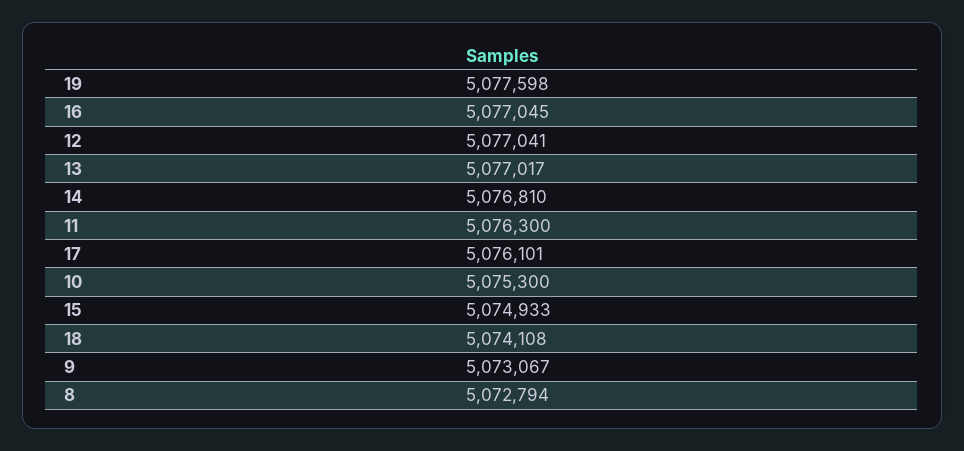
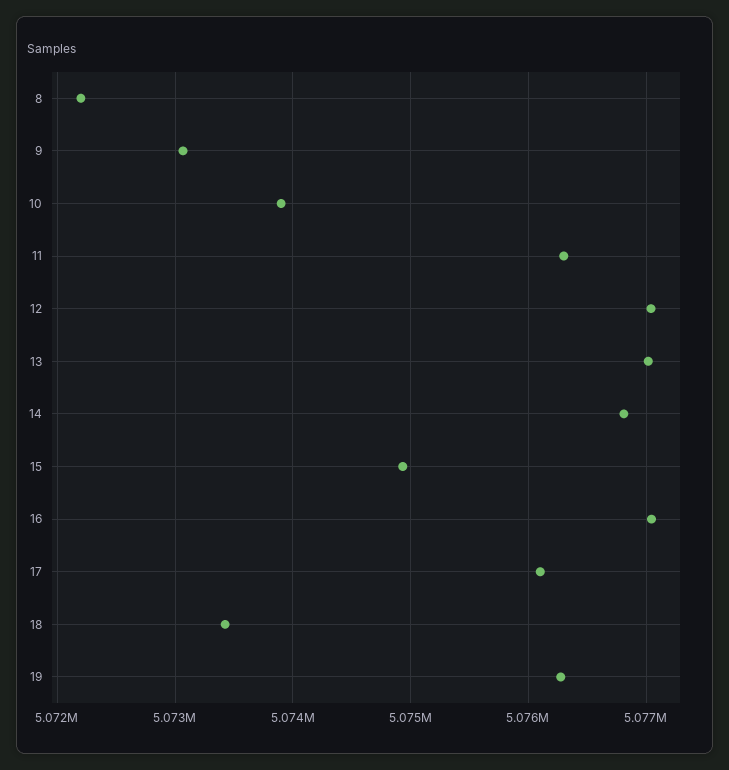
  {
-   "19": 5077598,
+   "19": 5076300,
    "16": 5077045,
    "12": 5077041,
    "13": 5077017,
    "14": 5076810,
    "11": 5076300,
    "17": 5076101,
-   "10": 5075300,
+   "10": 5073900,
    "15": 5074933,
-   "18": 5074108,
+   "18": 5073400,
    "9": 5073067,
-   "8": 5072794
+   "8": 5072200
  }

